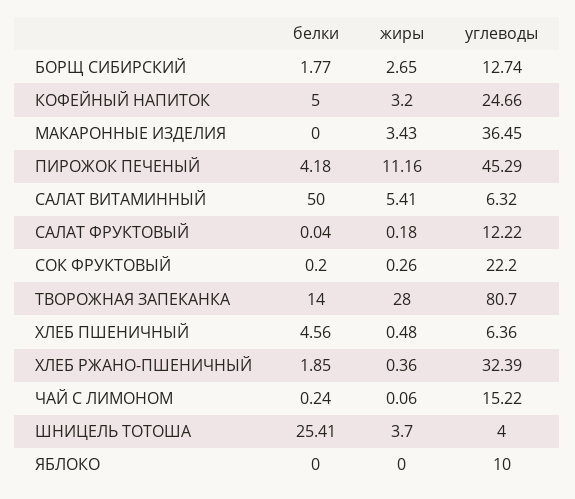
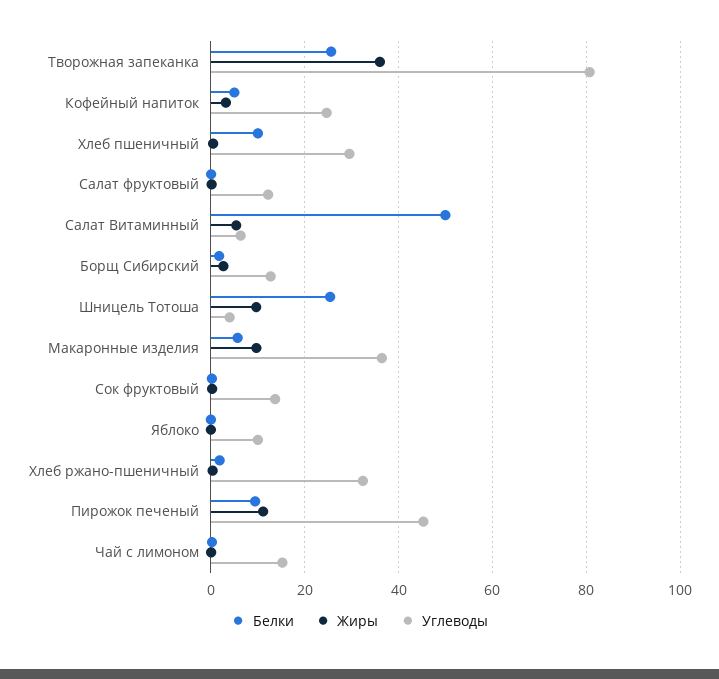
  {
    "белки": {
      "БОРЩ СИБИРСКИЙ": 1.77,
      "КОФЕЙНЫЙ НАПИТОК": 5,
-     "МАКАРОННЫЕ ИЗДЕЛИЯ": 0,
+     "МАКАРОННЫЕ ИЗДЕЛИЯ": 6,
-     "ПИРОЖОК ПЕЧЕНЫЙ": 4.18,
+     "ПИРОЖОК ПЕЧЕНЫЙ": 10,
      "САЛАТ ВИТАМИННЫЙ": 50,
      "САЛАТ ФРУКТОВЫЙ": 0.04,
      "СОК ФРУКТОВЫЙ": 0.2,
-     "ТВОРОЖНАЯ ЗАПЕКАНКА": 14,
+     "ТВОРОЖНАЯ ЗАПЕКАНКА": 26,
-     "ХЛЕБ ПШЕНИЧНЫЙ": 4.56,
+     "ХЛЕБ ПШЕНИЧНЫЙ": 10,
      "ХЛЕБ РЖАНО-ПШЕНИЧНЫЙ": 1.85,
      "ЧАЙ С ЛИМОНОМ": 0.24,
      "ШНИЦЕЛЬ ТОТОША": 25.41,
      "ЯБЛОКО": 0
    },
    "жиры": {
      "БОРЩ СИБИРСКИЙ": 2.65,
      "КОФЕЙНЫЙ НАПИТОК": 3.2,
-     "МАКАРОННЫЕ ИЗДЕЛИЯ": 3.43,
+     "МАКАРОННЫЕ ИЗДЕЛИЯ": 10,
      "ПИРОЖОК ПЕЧЕНЫЙ": 11.16,
      "САЛАТ ВИТАМИННЫЙ": 5.41,
      "САЛАТ ФРУКТОВЫЙ": 0.18,
      "СОК ФРУКТОВЫЙ": 0.26,
-     "ТВОРОЖНАЯ ЗАПЕКАНКА": 28,
+     "ТВОРОЖНАЯ ЗАПЕКАНКА": 36,
      "ХЛЕБ ПШЕНИЧНЫЙ": 0.48,
      "ХЛЕБ РЖАНО-ПШЕНИЧНЫЙ": 0.36,
      "ЧАЙ С ЛИМОНОМ": 0.06,
-     "ШНИЦЕЛЬ ТОТОША": 3.7,
+     "ШНИЦЕЛЬ ТОТОША": 10,
      "ЯБЛОКО": 0
    },
    "углеводы": {
      "БОРЩ СИБИРСКИЙ": 12.74,
      "КОФЕЙНЫЙ НАПИТОК": 24.66,
      "МАКАРОННЫЕ ИЗДЕЛИЯ": 36.45,
      "ПИРОЖОК ПЕЧЕНЫЙ": 45.29,
      "САЛАТ ВИТАМИННЫЙ": 6.32,
      "САЛАТ ФРУКТОВЫЙ": 12.22,
-     "СОК ФРУКТОВЫЙ": 22.2,
+     "СОК ФРУКТОВЫЙ": 14,
      "ТВОРОЖНАЯ ЗАПЕКАНКА": 80.7,
-     "ХЛЕБ ПШЕНИЧНЫЙ": 6.36,
+     "ХЛЕБ ПШЕНИЧНЫЙ": 30,
      "ХЛЕБ РЖАНО-ПШЕНИЧНЫЙ": 32.39,
      "ЧАЙ С ЛИМОНОМ": 15.22,
      "ШНИЦЕЛЬ ТОТОША": 4,
      "ЯБЛОКО": 10
    }
  }

